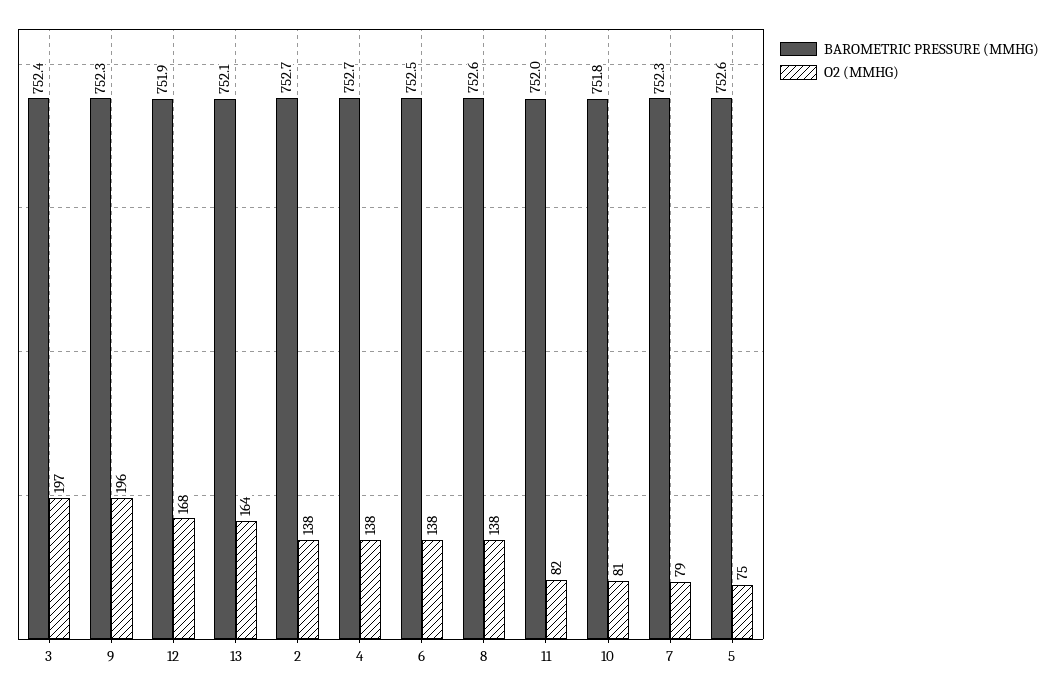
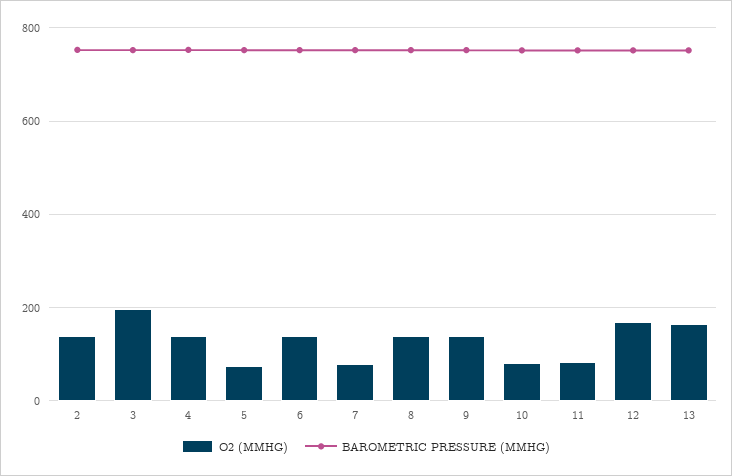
  {
    "BAROMETRIC PRESSURE (MMHG)": {
      "3": 752.4,
      "9": 752.3,
      "12": 751.9,
      "13": 752.1,
      "2": 752.7,
      "4": 752.7,
      "6": 752.5,
      "8": 752.6,
      "11": 752,
      "10": 751.8,
      "7": 752.3,
      "5": 752.6
    },
    "O2 (MMHG)": {
      "3": 197,
-     "9": 196,
+     "9": 140,
      "12": 168,
      "13": 164,
      "2": 138,
      "4": 138,
      "6": 138,
      "8": 138,
      "11": 82,
      "10": 81,
      "7": 79,
      "5": 75
    }
  }

